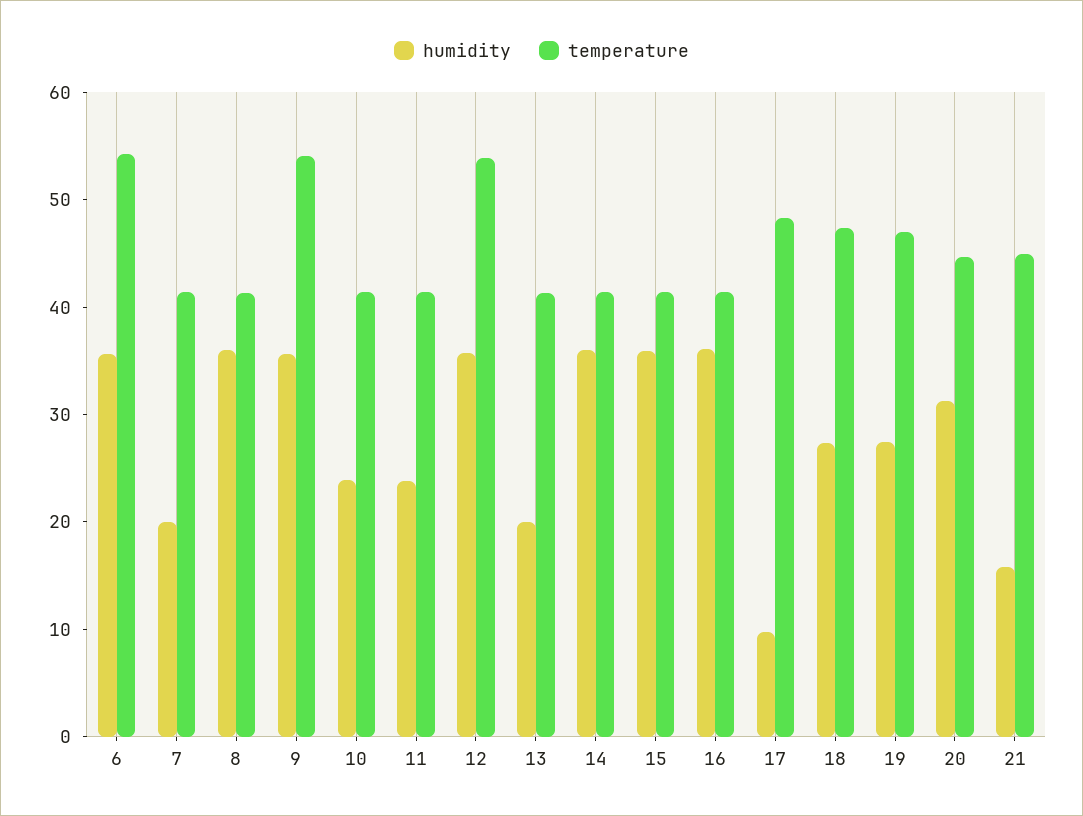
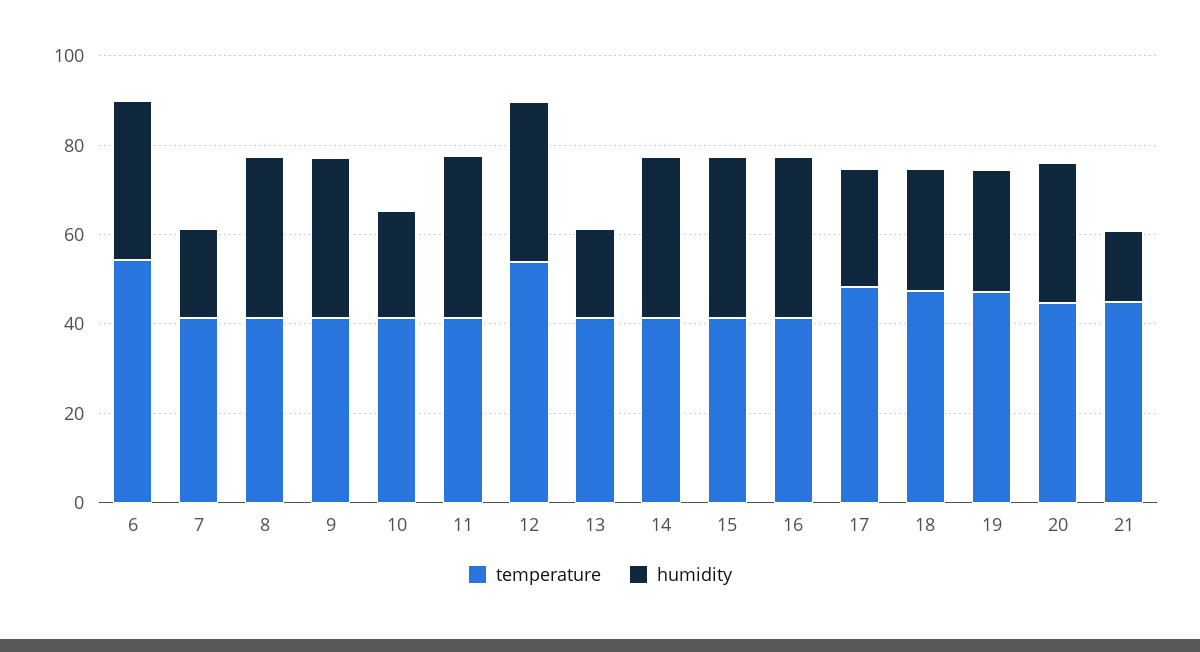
  {
    "humidity": {
      "6": 36,
      "7": 20,
      "8": 36,
      "9": 36,
      "10": 24,
-     "11": 24,
+     "11": 35,
      "12": 36,
      "13": 20,
      "14": 36,
      "15": 36,
      "16": 36,
-     "17": 10,
+     "17": 25,
      "18": 28,
      "19": 28,
      "20": 32,
      "21": 16
    },
    "temperature": {
      "6": 54,
      "7": 42,
      "8": 42,
-     "9": 54,
+     "9": 40,
      "10": 42,
      "11": 42,
      "12": 54,
      "13": 42,
      "14": 42,
      "15": 42,
      "16": 42,
      "17": 48,
      "18": 48,
      "19": 48,
      "20": 44,
      "21": 44
    }
  }

